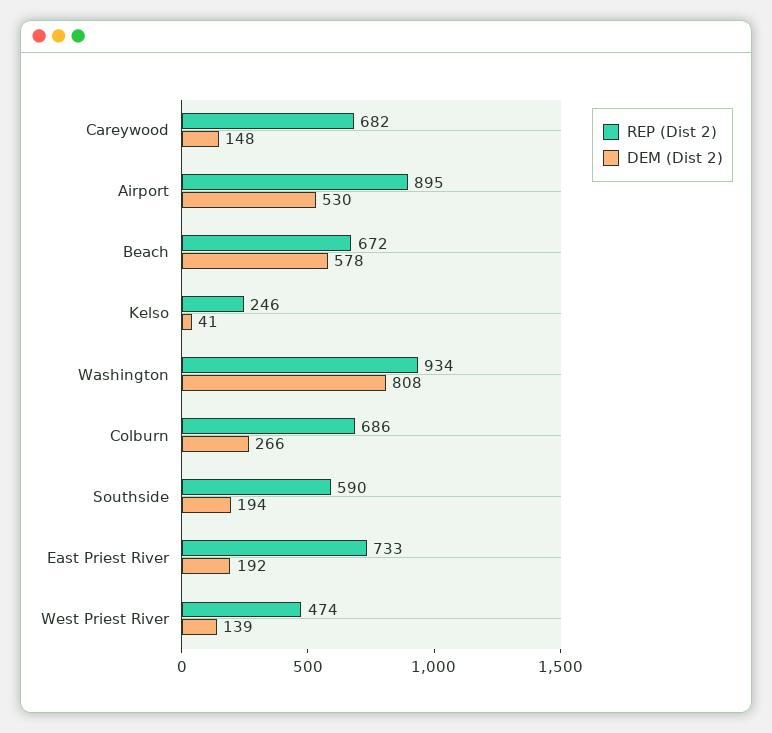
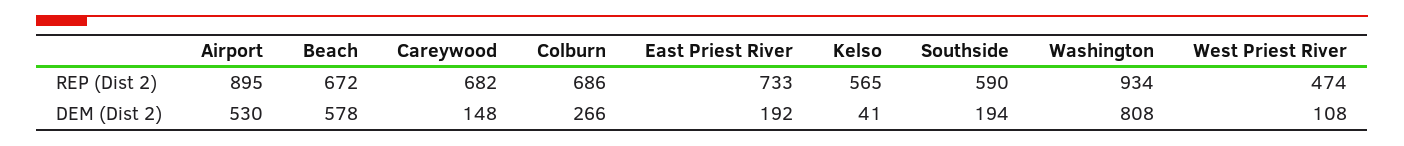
  {
    "REP (Dist 2)": {
      "Careywood": 682,
      "Airport": 895,
      "Beach": 672,
-     "Kelso": 246,
+     "Kelso": 565,
      "Washington": 934,
      "Colburn": 686,
      "Southside": 590,
      "East Priest River": 733,
      "West Priest River": 474
    },
    "DEM (Dist 2)": {
      "Careywood": 148,
      "Airport": 530,
      "Beach": 578,
      "Kelso": 41,
      "Washington": 808,
      "Colburn": 266,
      "Southside": 194,
      "East Priest River": 192,
-     "West Priest River": 139
+     "West Priest River": 108
    }
  }

